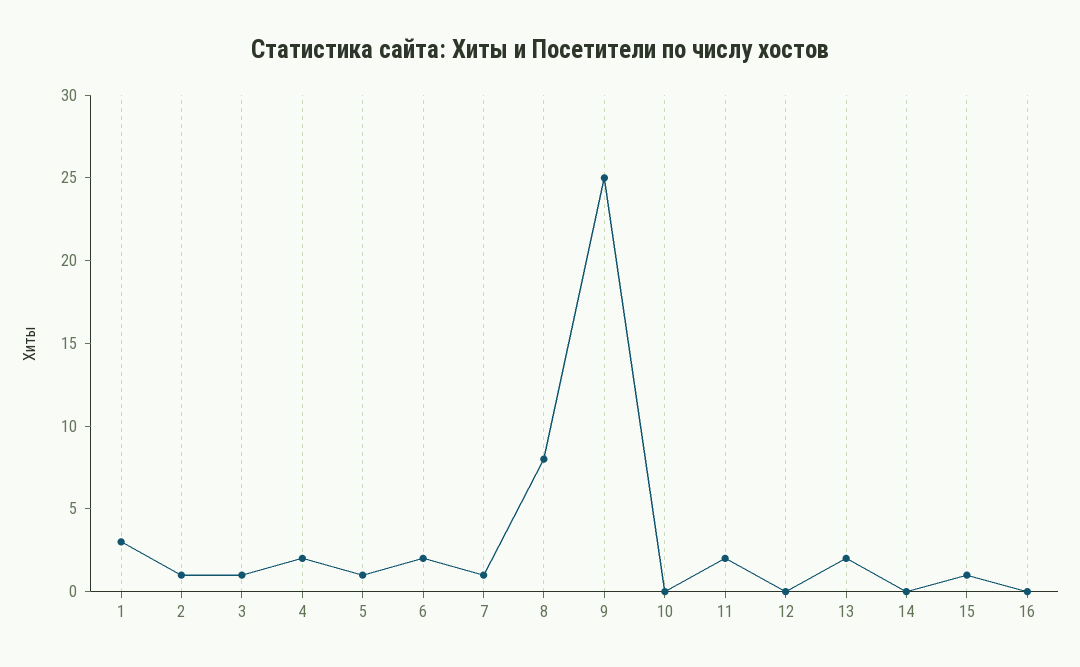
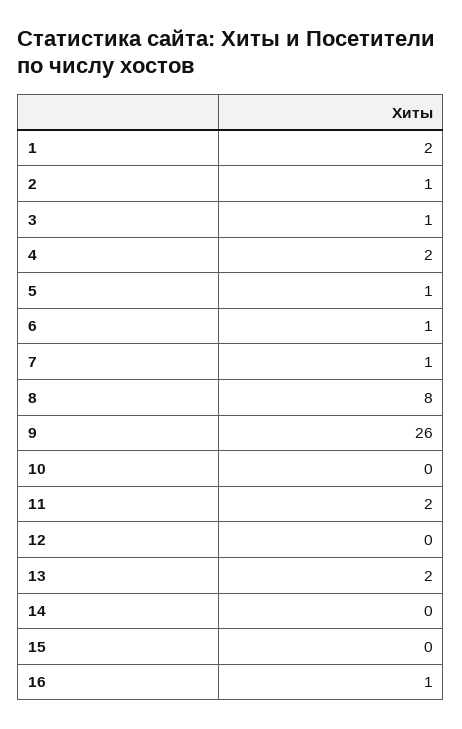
  {
-   "1": 3,
+   "1": 2,
    "2": 1,
    "3": 1,
    "4": 2,
    "5": 1,
-   "6": 2,
+   "6": 1,
    "7": 1,
    "8": 8,
-   "9": 25,
+   "9": 26,
    "10": 0,
    "11": 2,
    "12": 0,
    "13": 2,
    "14": 0,
-   "15": 1,
+   "15": 0,
-   "16": 0
+   "16": 1
  }

